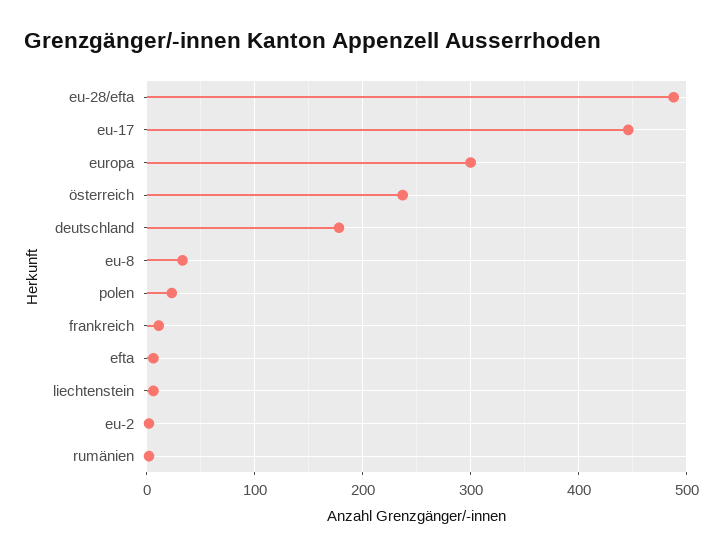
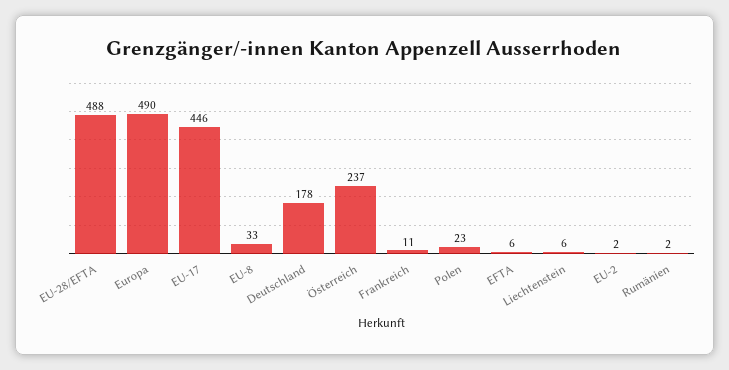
  {
    "eu-28/efta": 488,
    "eu-17": 446,
-   "europa": 300,
+   "europa": 490,
    "österreich": 237,
    "deutschland": 178,
    "eu-8": 33,
    "polen": 23,
    "frankreich": 11,
    "efta": 6,
    "liechtenstein": 6,
    "eu-2": 2,
    "rumänien": 2
  }

